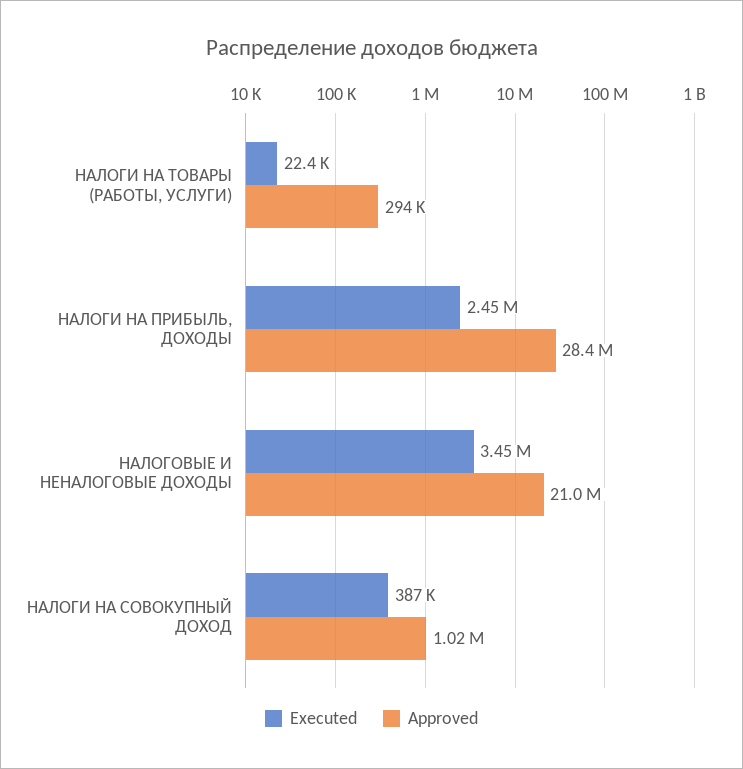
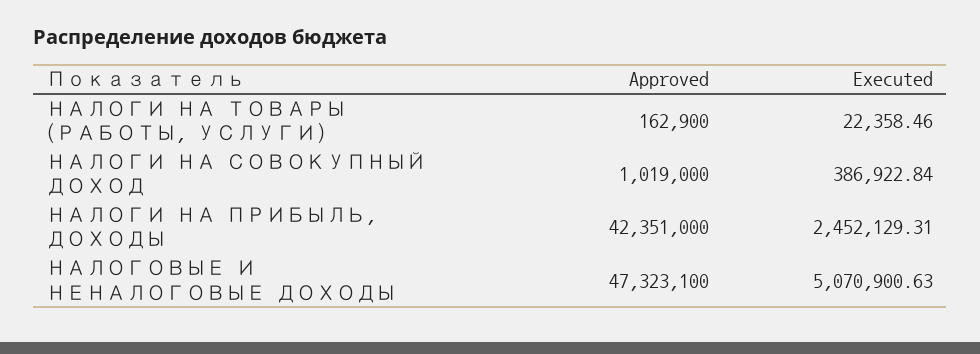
  {
    "Executed": {
      "НАЛОГИ НА ТОВАРЫ (РАБОТЫ, УСЛУГИ)": 22358.46,
      "НАЛОГИ НА ПРИБЫЛЬ, ДОХОДЫ": 2452129.31,
-     "НАЛОГОВЫЕ И НЕНАЛОГОВЫЕ ДОХОДЫ": 3450000,
+     "НАЛОГОВЫЕ И НЕНАЛОГОВЫЕ ДОХОДЫ": 5070900.63,
      "НАЛОГИ НА СОВОКУПНЫЙ ДОХОД": 386922.84
    },
    "Approved": {
-     "НАЛОГИ НА ТОВАРЫ (РАБОТЫ, УСЛУГИ)": 294000,
+     "НАЛОГИ НА ТОВАРЫ (РАБОТЫ, УСЛУГИ)": 162900,
-     "НАЛОГИ НА ПРИБЫЛЬ, ДОХОДЫ": 28400000,
+     "НАЛОГИ НА ПРИБЫЛЬ, ДОХОДЫ": 42351000,
-     "НАЛОГОВЫЕ И НЕНАЛОГОВЫЕ ДОХОДЫ": 21000000,
+     "НАЛОГОВЫЕ И НЕНАЛОГОВЫЕ ДОХОДЫ": 47323100,
      "НАЛОГИ НА СОВОКУПНЫЙ ДОХОД": 1019000
    }
  }

